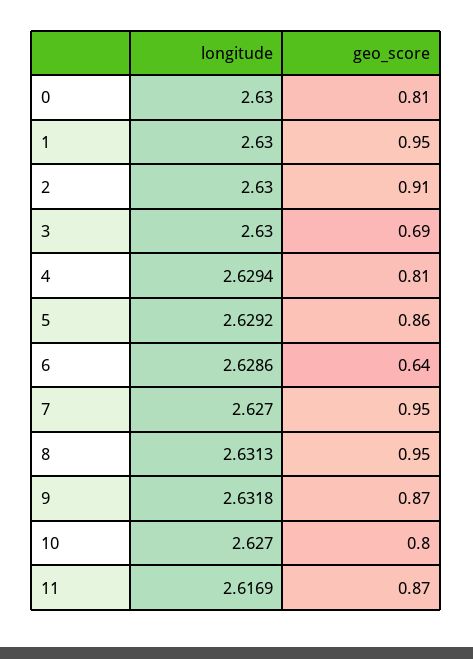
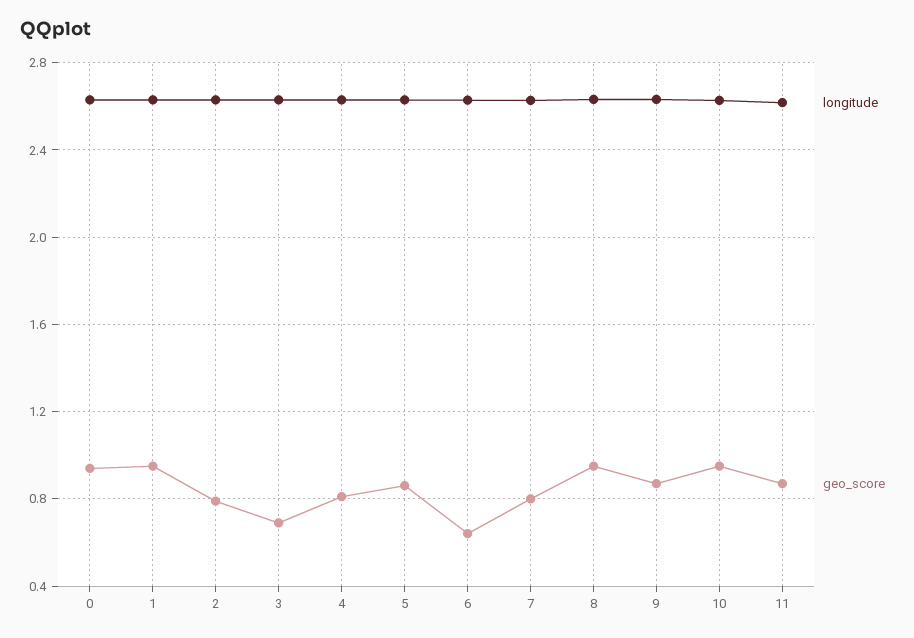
  {
    "longitude": {
      "0": 2.63,
      "1": 2.63,
      "2": 2.63,
      "3": 2.63,
      "4": 2.6294,
      "5": 2.6292,
      "6": 2.6286,
      "7": 2.627,
      "8": 2.6313,
      "9": 2.6318,
      "10": 2.627,
      "11": 2.6169
    },
    "geo_score": {
-     "0": 0.81,
+     "0": 0.95,
      "1": 0.95,
-     "2": 0.91,
+     "2": 0.8,
      "3": 0.69,
      "4": 0.81,
      "5": 0.86,
      "6": 0.64,
-     "7": 0.95,
+     "7": 0.8,
      "8": 0.95,
      "9": 0.87,
-     "10": 0.8,
+     "10": 0.95,
      "11": 0.87
    }
  }

